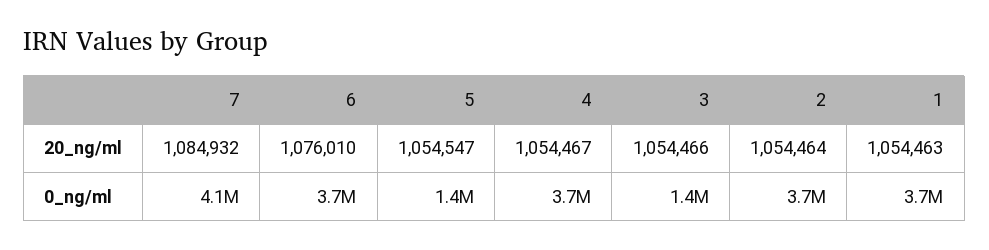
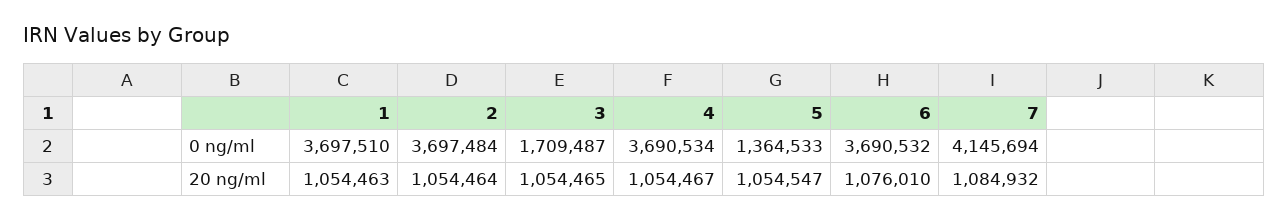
  {
    "7": {
      "20_ng/ml": 1084932,
      "0_ng/ml": 4145694
    },
    "6": {
      "20_ng/ml": 1076010,
      "0_ng/ml": 3690532
    },
    "5": {
      "20_ng/ml": 1054547,
      "0_ng/ml": 1364533
    },
    "4": {
      "20_ng/ml": 1054467,
      "0_ng/ml": 3690534
    },
    "3": {
-     "20_ng/ml": 1054466,
+     "20_ng/ml": 1054465,
-     "0_ng/ml": 1400000
+     "0_ng/ml": 1709487
    },
    "2": {
      "20_ng/ml": 1054464,
      "0_ng/ml": 3697484
    },
    "1": {
      "20_ng/ml": 1054463,
      "0_ng/ml": 3697510
    }
  }

